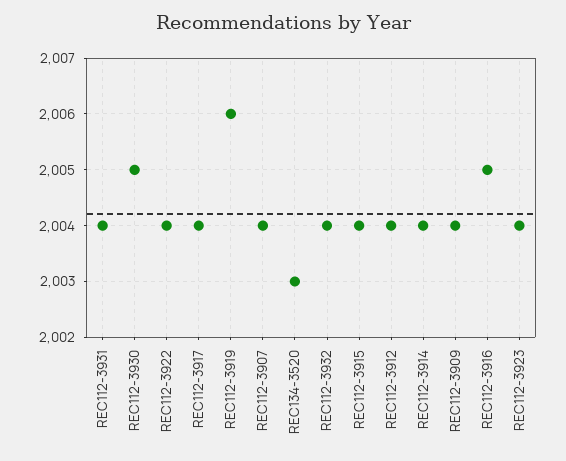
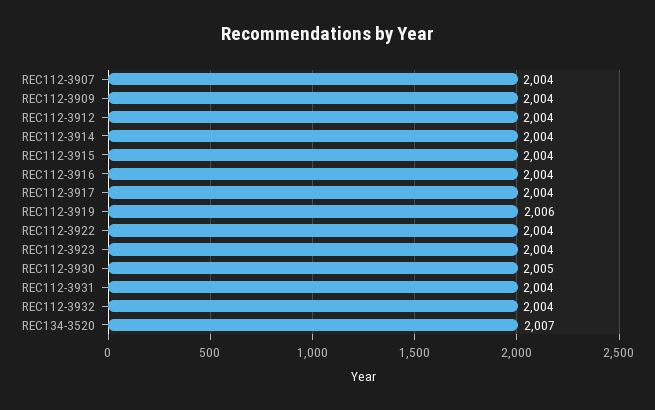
  {
    "REC112-3931": 2004,
    "REC112-3930": 2005,
    "REC112-3922": 2004,
    "REC112-3917": 2004,
    "REC112-3919": 2006,
    "REC112-3907": 2004,
-   "REC134-3520": 2003,
+   "REC134-3520": 2007,
    "REC112-3932": 2004,
    "REC112-3915": 2004,
    "REC112-3912": 2004,
    "REC112-3914": 2004,
    "REC112-3909": 2004,
-   "REC112-3916": 2005,
+   "REC112-3916": 2004,
    "REC112-3923": 2004
  }

